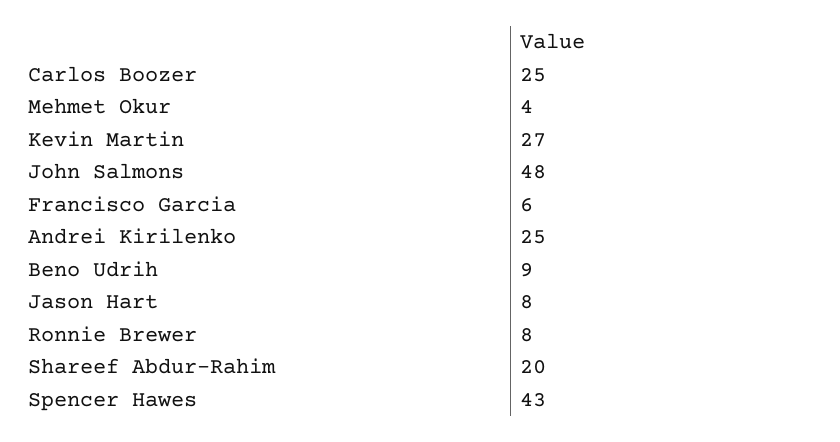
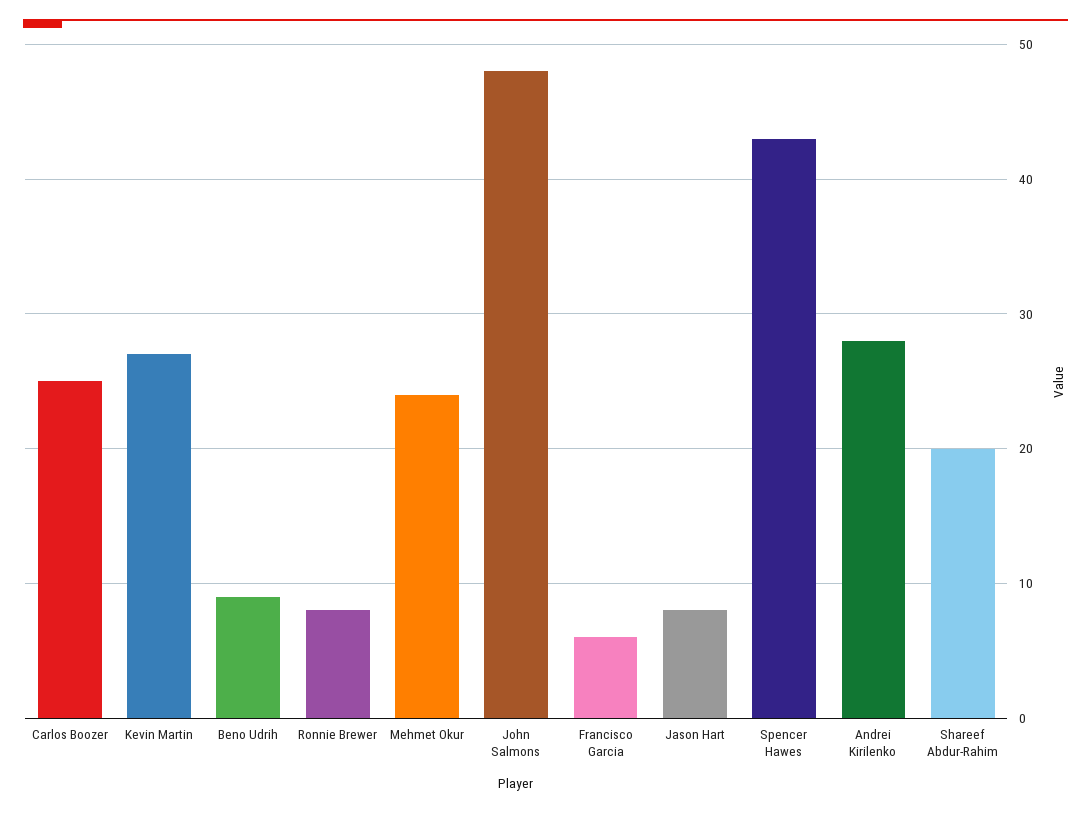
  {
    "Carlos Boozer": 25,
-   "Mehmet Okur": 4,
+   "Mehmet Okur": 24,
    "Kevin Martin": 27,
    "John Salmons": 48,
    "Francisco Garcia": 6,
-   "Andrei Kirilenko": 25,
+   "Andrei Kirilenko": 28,
    "Beno Udrih": 9,
    "Jason Hart": 8,
    "Ronnie Brewer": 8,
    "Shareef Abdur-Rahim": 20,
    "Spencer Hawes": 43
  }

